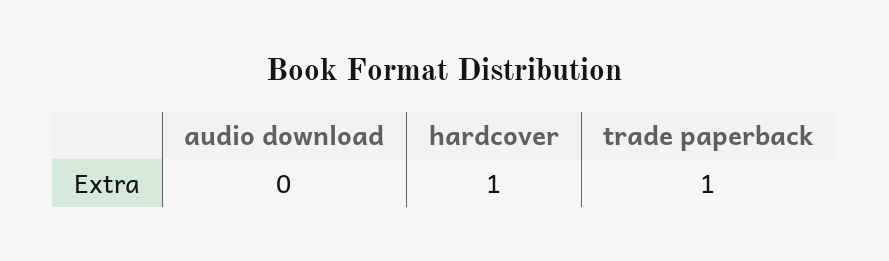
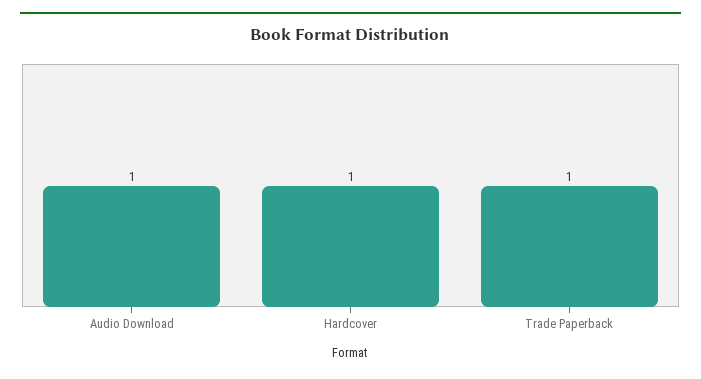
  {
-   "audio download": 0,
+   "audio download": 1,
    "hardcover": 1,
    "trade paperback": 1
  }

